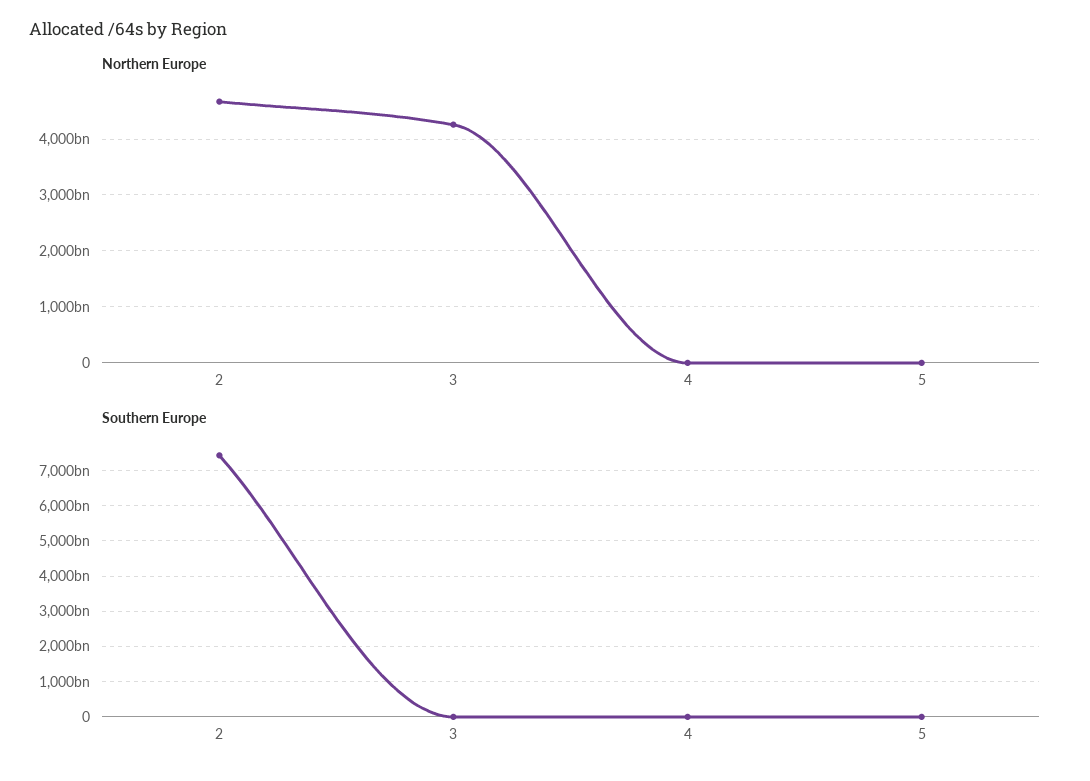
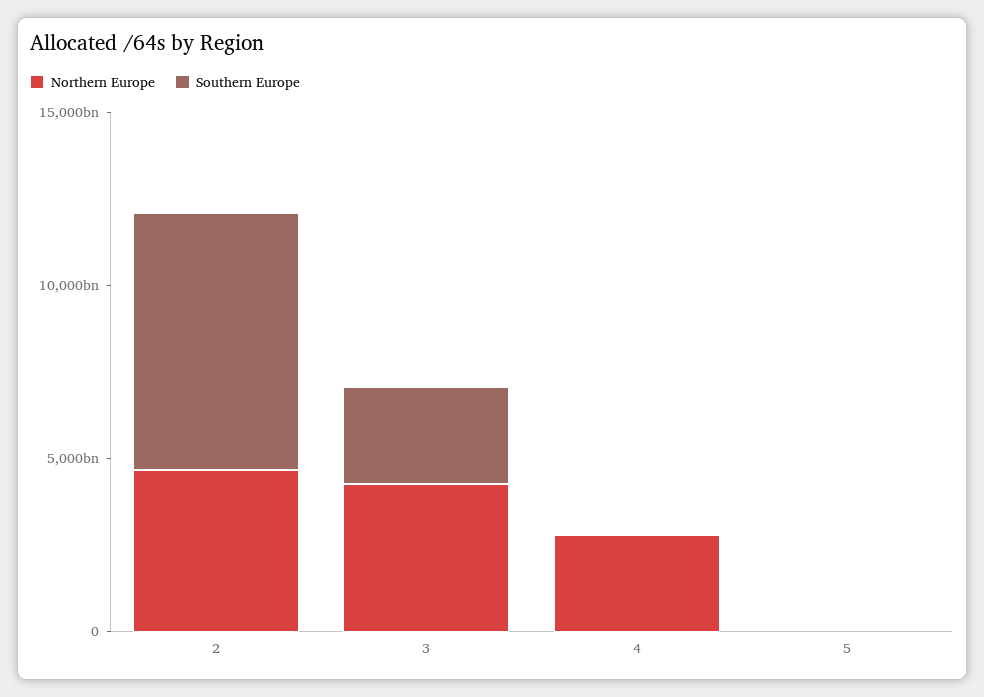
  {
    "Northern Europe": {
      "2": 4600000000000,
      "3": 4200000000000,
-     "4": 0,
+     "4": 3000000000000,
      "5": 0
    },
    "Southern Europe": {
      "2": 7400000000000,
-     "3": 0,
+     "3": 3000000000000,
      "4": 0,
      "5": 0
    }
  }

